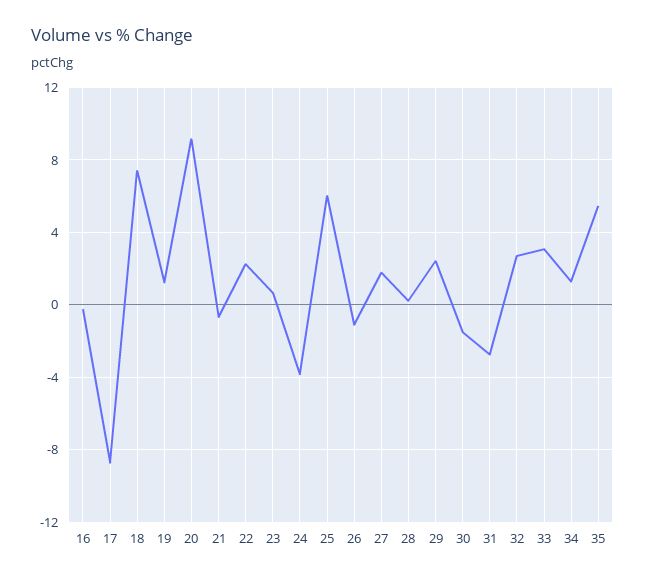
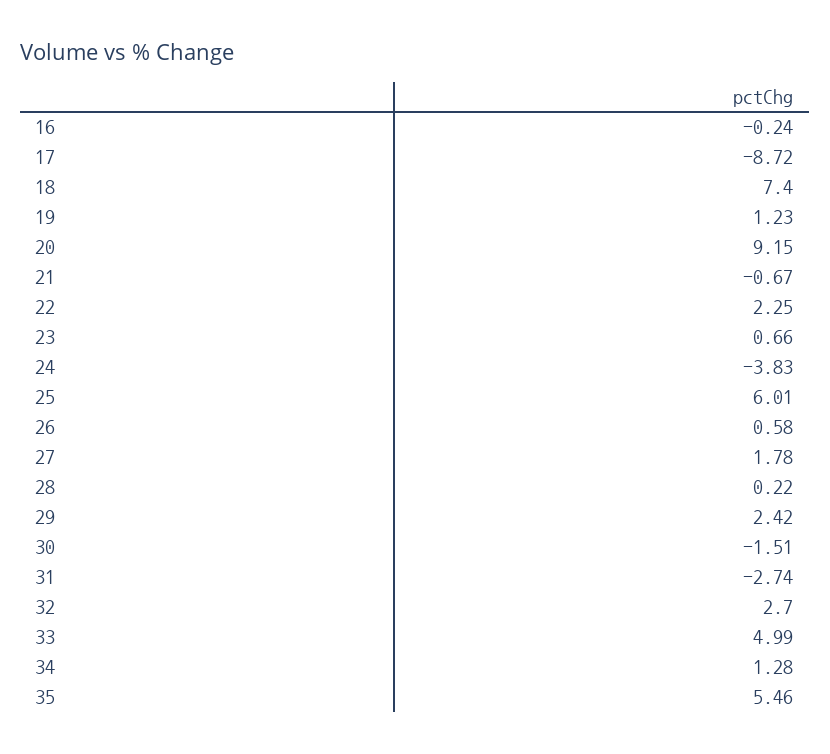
  {
    "16": -0.24,
    "17": -8.72,
    "18": 7.4,
    "19": 1.23,
    "20": 9.15,
    "21": -0.67,
    "22": 2.25,
    "23": 0.66,
    "24": -3.83,
    "25": 6.01,
-   "26": -1,
+   "26": 0.58,
    "27": 1.78,
    "28": 0.22,
    "29": 2.42,
    "30": -1.51,
    "31": -2.74,
    "32": 2.7,
-   "33": 3,
+   "33": 4.99,
    "34": 1.28,
    "35": 5.46
  }

